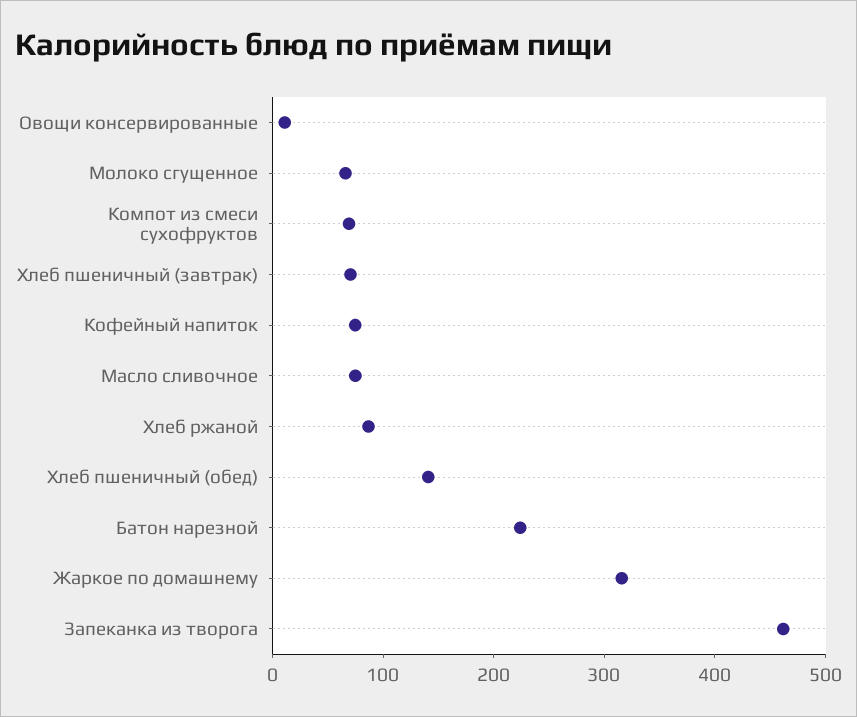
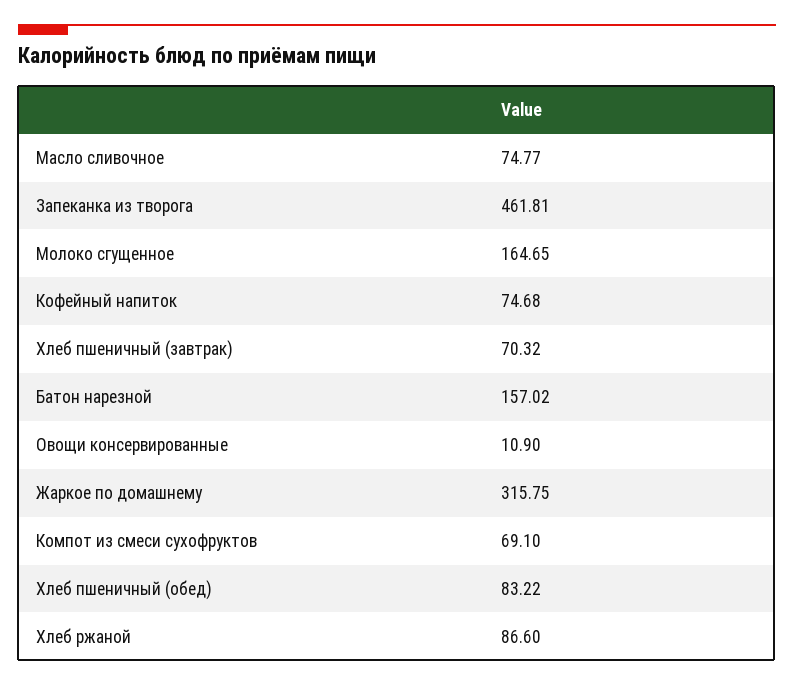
  {
    "Овощи консервированные": 10.9,
-   "Молоко сгущенное": 60,
+   "Молоко сгущенное": 164.65,
    "Компот из смеси сухофруктов": 69.1,
    "Хлеб пшеничный (завтрак)": 70.32,
    "Кофейный напиток": 74.68,
    "Масло сливочное": 74.77,
    "Хлеб ржаной": 86.6,
-   "Хлеб пшеничный (обед)": 140,
+   "Хлеб пшеничный (обед)": 83.22,
-   "Батон нарезной": 220,
+   "Батон нарезной": 157.02,
    "Жаркое по домашнему": 315.75,
    "Запеканка из творога": 461.81
  }

